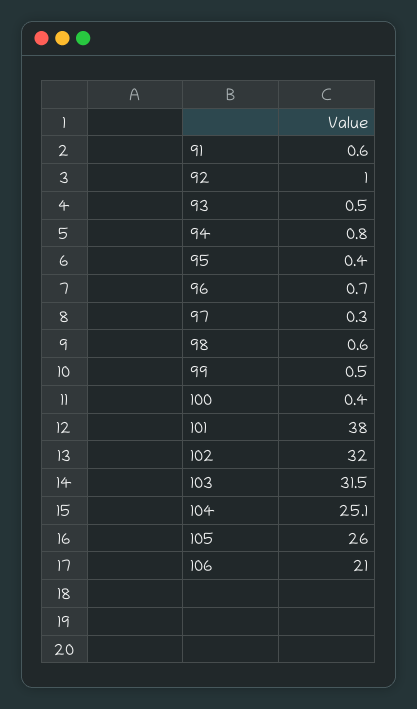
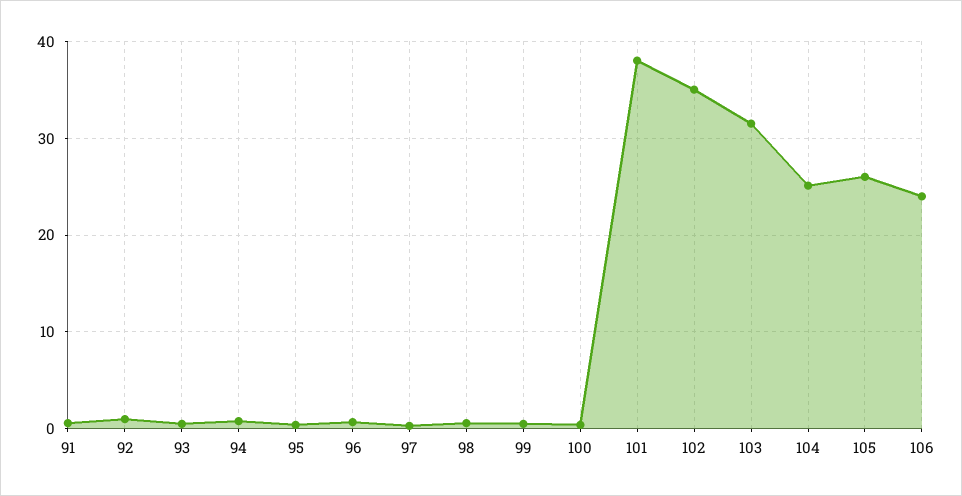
  {
    "91": 0.6,
    "92": 1,
    "93": 0.5,
    "94": 0.8,
    "95": 0.4,
    "96": 0.7,
    "97": 0.3,
    "98": 0.6,
    "99": 0.5,
    "100": 0.4,
    "101": 38,
-   "102": 32,
+   "102": 35,
    "103": 31.5,
    "104": 25.1,
    "105": 26,
-   "106": 21
+   "106": 24
  }

